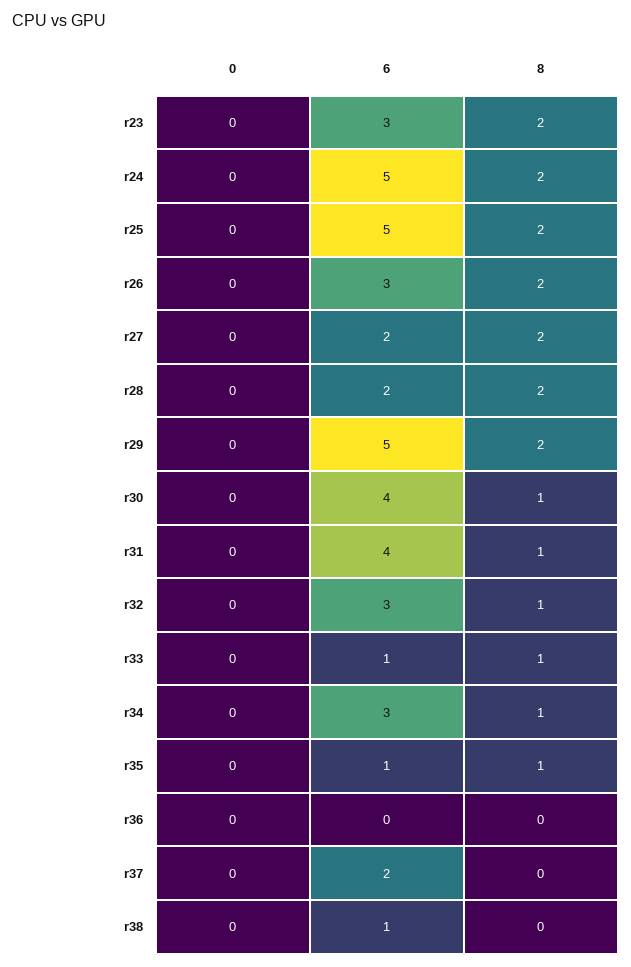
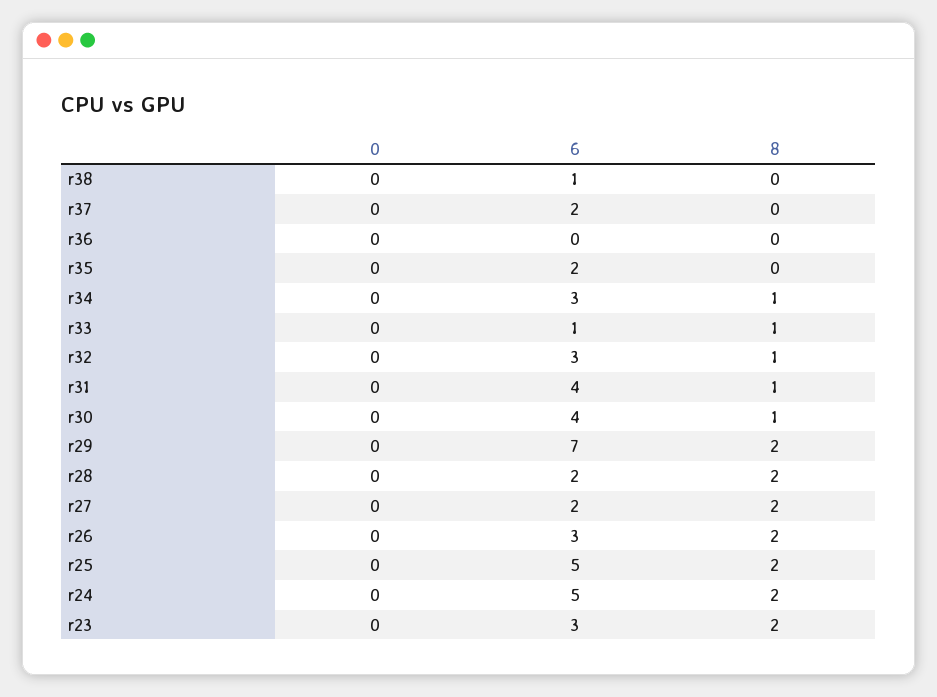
  {
    "0": {
      "r23": 0,
      "r24": 0,
      "r25": 0,
      "r26": 0,
      "r27": 0,
      "r28": 0,
      "r29": 0,
      "r30": 0,
      "r31": 0,
      "r32": 0,
      "r33": 0,
      "r34": 0,
      "r35": 0,
      "r36": 0,
      "r37": 0,
      "r38": 0
    },
    "6": {
      "r23": 3,
      "r24": 5,
      "r25": 5,
      "r26": 3,
      "r27": 2,
      "r28": 2,
-     "r29": 5,
+     "r29": 7,
      "r30": 4,
      "r31": 4,
      "r32": 3,
      "r33": 1,
      "r34": 3,
-     "r35": 1,
+     "r35": 2,
      "r36": 0,
      "r37": 2,
      "r38": 1
    },
    "8": {
      "r23": 2,
      "r24": 2,
      "r25": 2,
      "r26": 2,
      "r27": 2,
      "r28": 2,
      "r29": 2,
      "r30": 1,
      "r31": 1,
      "r32": 1,
      "r33": 1,
      "r34": 1,
-     "r35": 1,
+     "r35": 0,
      "r36": 0,
      "r37": 0,
      "r38": 0
    }
  }

